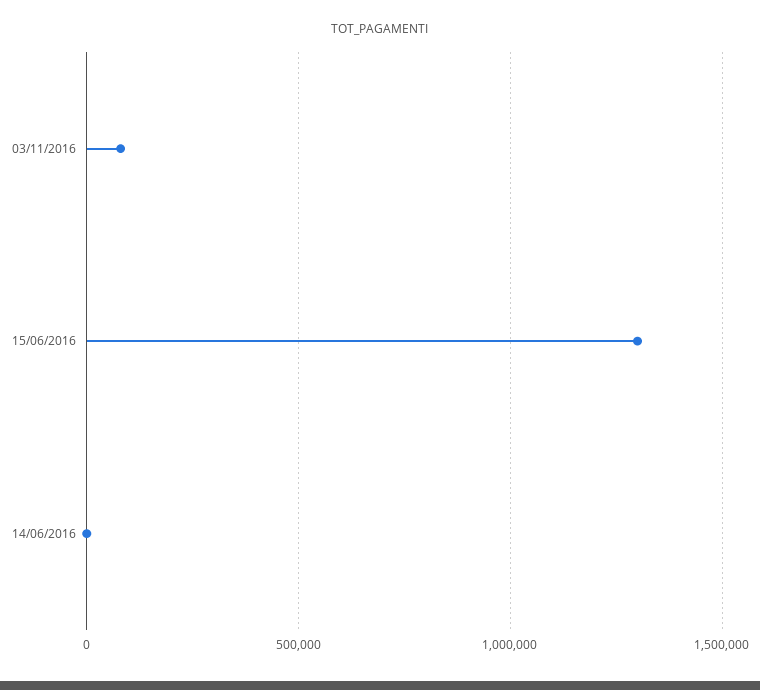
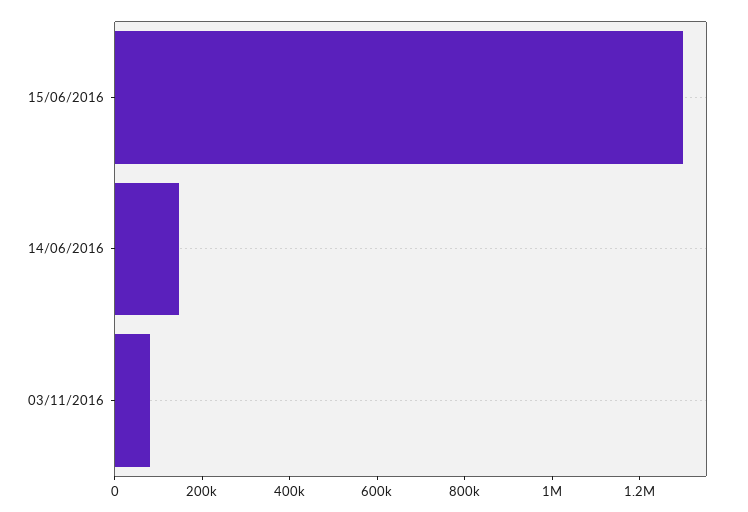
  {
    "03/11/2016": 100000,
    "15/06/2016": 1300000,
-   "14/06/2016": 0
+   "14/06/2016": 150000
  }

